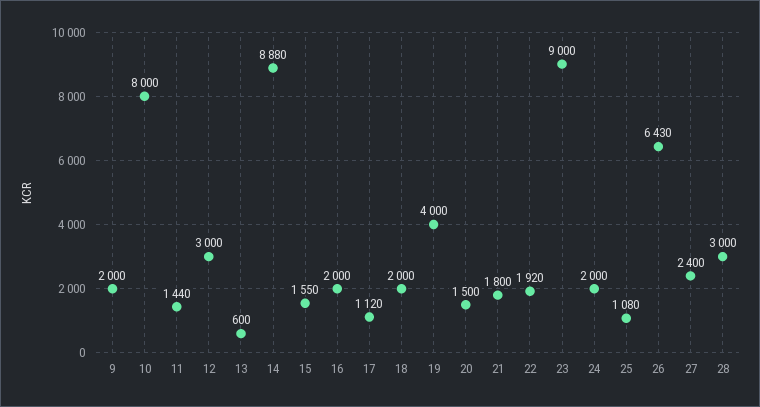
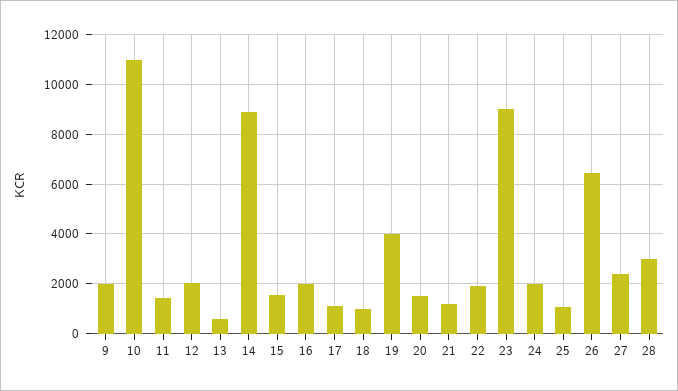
  {
    "9": 2000,
-   "10": 8000,
+   "10": 11000,
    "11": 1440,
-   "12": 3000,
+   "12": 2000,
    "13": 600,
    "14": 8880,
    "15": 1550,
    "16": 2000,
    "17": 1120,
-   "18": 2000,
+   "18": 1000,
    "19": 4000,
    "20": 1500,
-   "21": 1800,
+   "21": 1250,
    "22": 1920,
    "23": 9000,
    "24": 2000,
    "25": 1080,
    "26": 6430,
    "27": 2400,
    "28": 3000
  }

